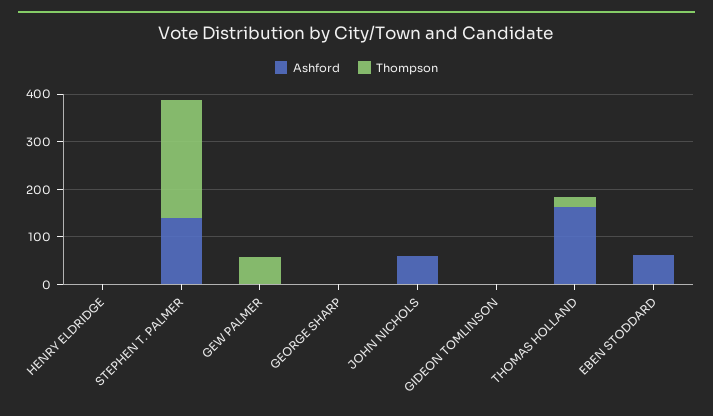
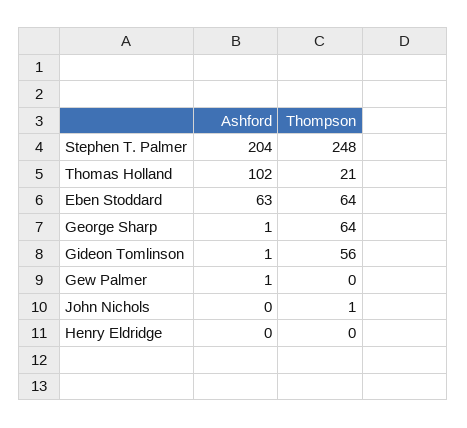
  {
    "Ashford": {
      "HENRY ELDRIDGE": 0,
-     "STEPHEN T. PALMER": 140,
+     "STEPHEN T. PALMER": 204,
      "GEW PALMER": 1,
      "GEORGE SHARP": 1,
-     "JOHN NICHOLS": 60,
+     "JOHN NICHOLS": 0,
      "GIDEON TOMLINSON": 1,
-     "THOMAS HOLLAND": 160,
+     "THOMAS HOLLAND": 102,
      "EBEN STODDARD": 63
    },
    "Thompson": {
      "HENRY ELDRIDGE": 0,
      "STEPHEN T. PALMER": 248,
-     "GEW PALMER": 60,
+     "GEW PALMER": 0,
-     "GEORGE SHARP": 0,
+     "GEORGE SHARP": 64,
      "JOHN NICHOLS": 1,
-     "GIDEON TOMLINSON": 0,
+     "GIDEON TOMLINSON": 56,
      "THOMAS HOLLAND": 21,
-     "EBEN STODDARD": 0
+     "EBEN STODDARD": 64
    }
  }

